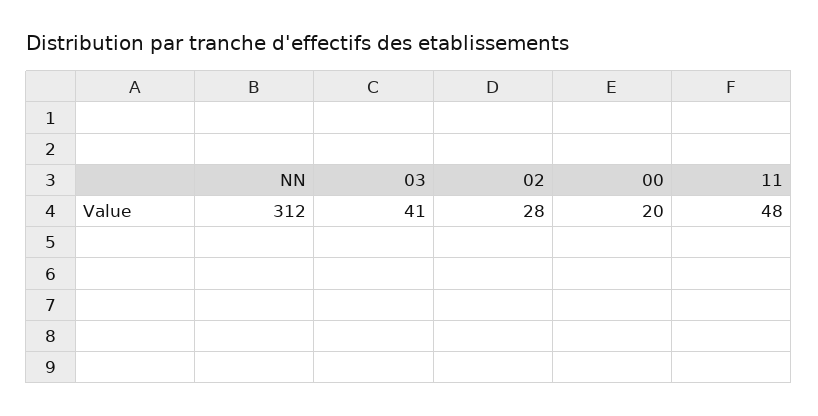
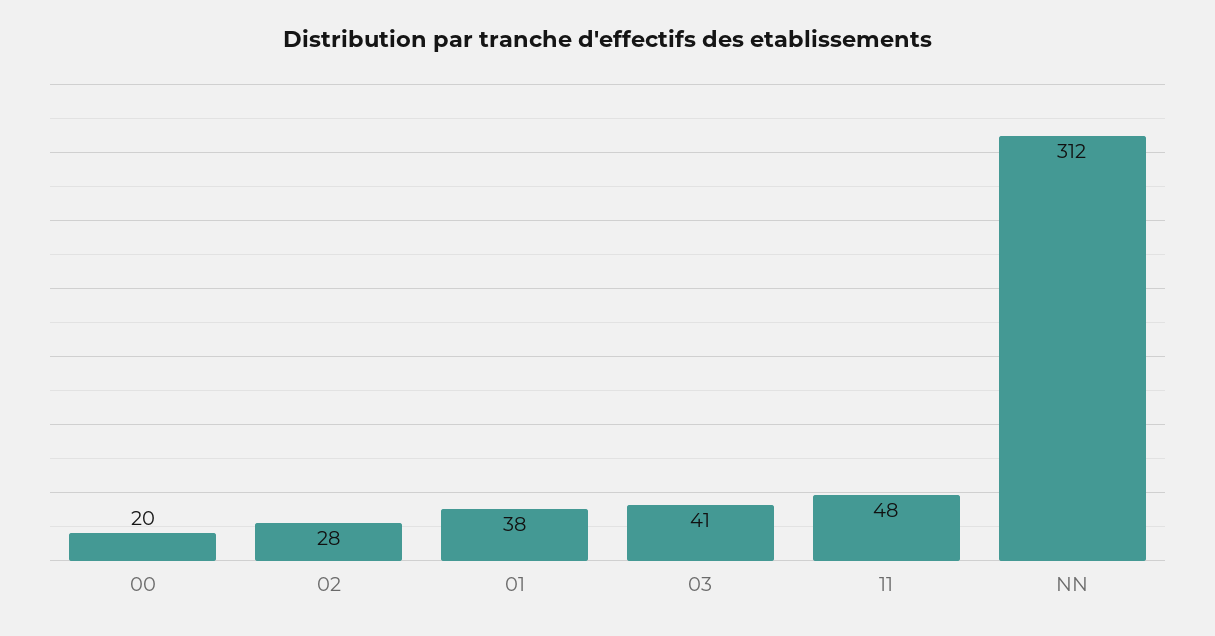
  {
    "NN": 312,
    "03": 41,
    "02": 28,
    "00": 20,
-   "11": 48
+   "11": 48,
+   "01": 38
  }

